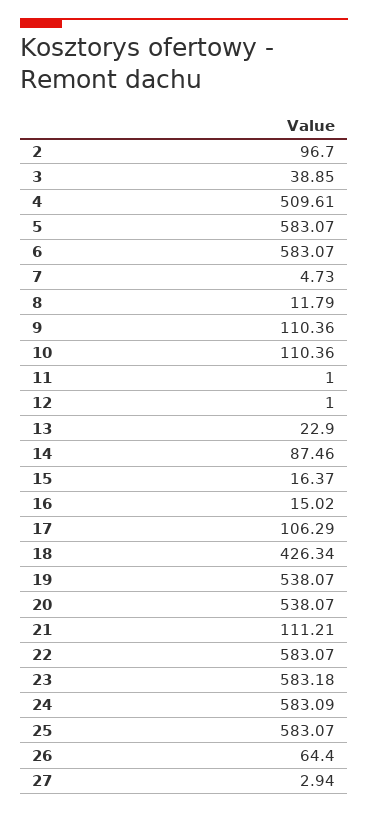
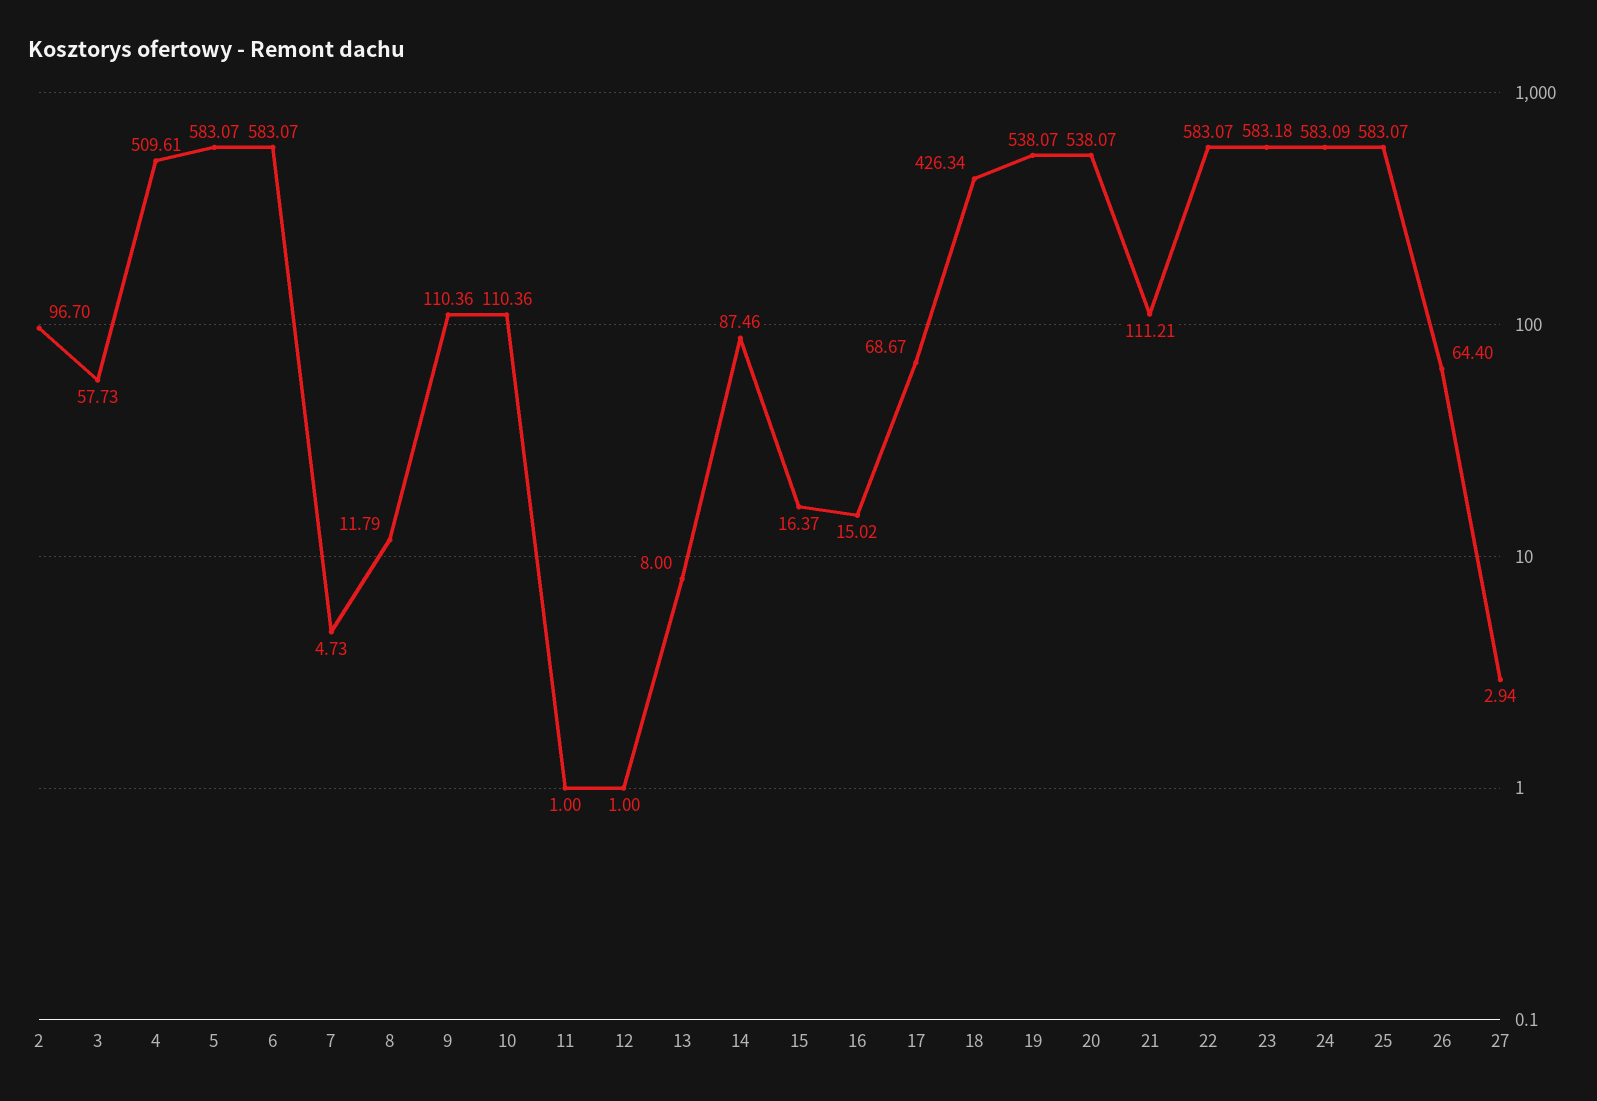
  {
    "2": 96.7,
-   "3": 38.85,
+   "3": 57.73,
    "4": 509.61,
    "5": 583.07,
    "6": 583.07,
    "7": 4.73,
    "8": 11.79,
    "9": 110.36,
    "10": 110.36,
    "11": 1,
    "12": 1,
-   "13": 22.9,
+   "13": 8,
    "14": 87.46,
    "15": 16.37,
    "16": 15.02,
-   "17": 106.29,
+   "17": 68.67,
    "18": 426.34,
    "19": 538.07,
    "20": 538.07,
    "21": 111.21,
    "22": 583.07,
    "23": 583.18,
    "24": 583.09,
    "25": 583.07,
    "26": 64.4,
    "27": 2.94
  }

